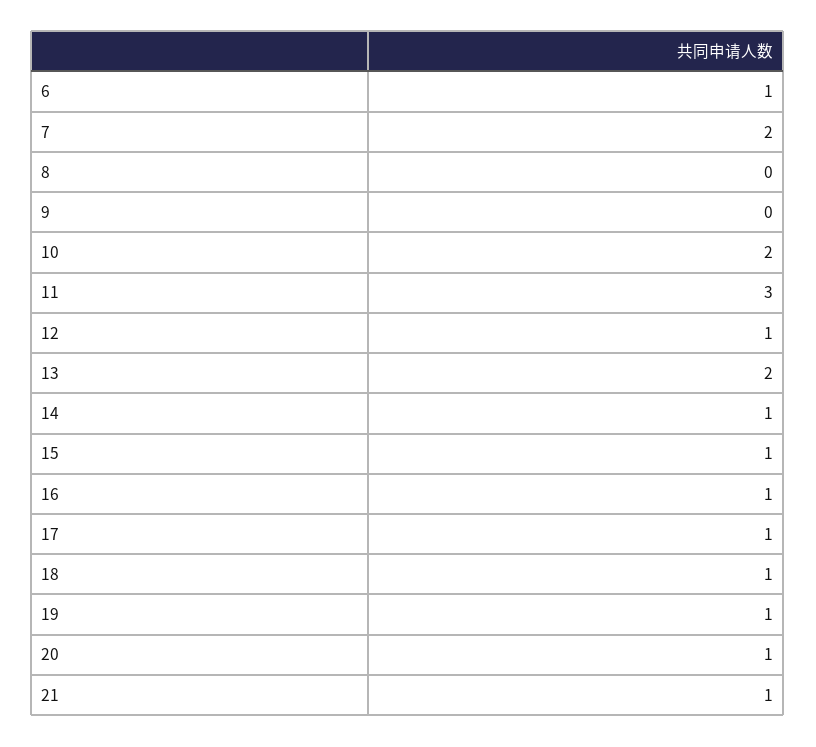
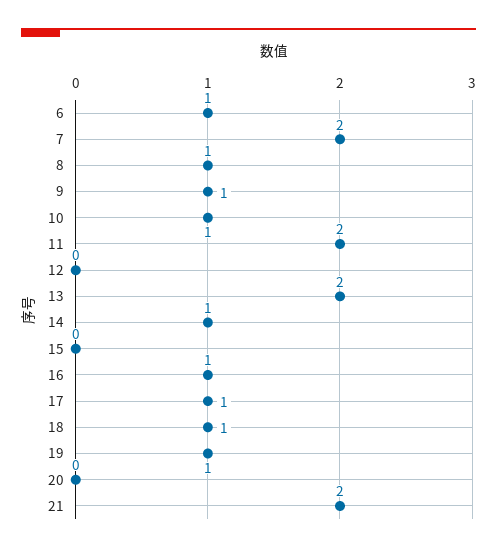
  {
    "6": 1,
    "7": 2,
-   "8": 0,
+   "8": 1,
-   "9": 0,
+   "9": 1,
-   "10": 2,
+   "10": 1,
-   "11": 3,
+   "11": 2,
-   "12": 1,
+   "12": 0,
    "13": 2,
    "14": 1,
-   "15": 1,
+   "15": 0,
    "16": 1,
    "17": 1,
    "18": 1,
    "19": 1,
-   "20": 1,
+   "20": 0,
-   "21": 1
+   "21": 2
  }

